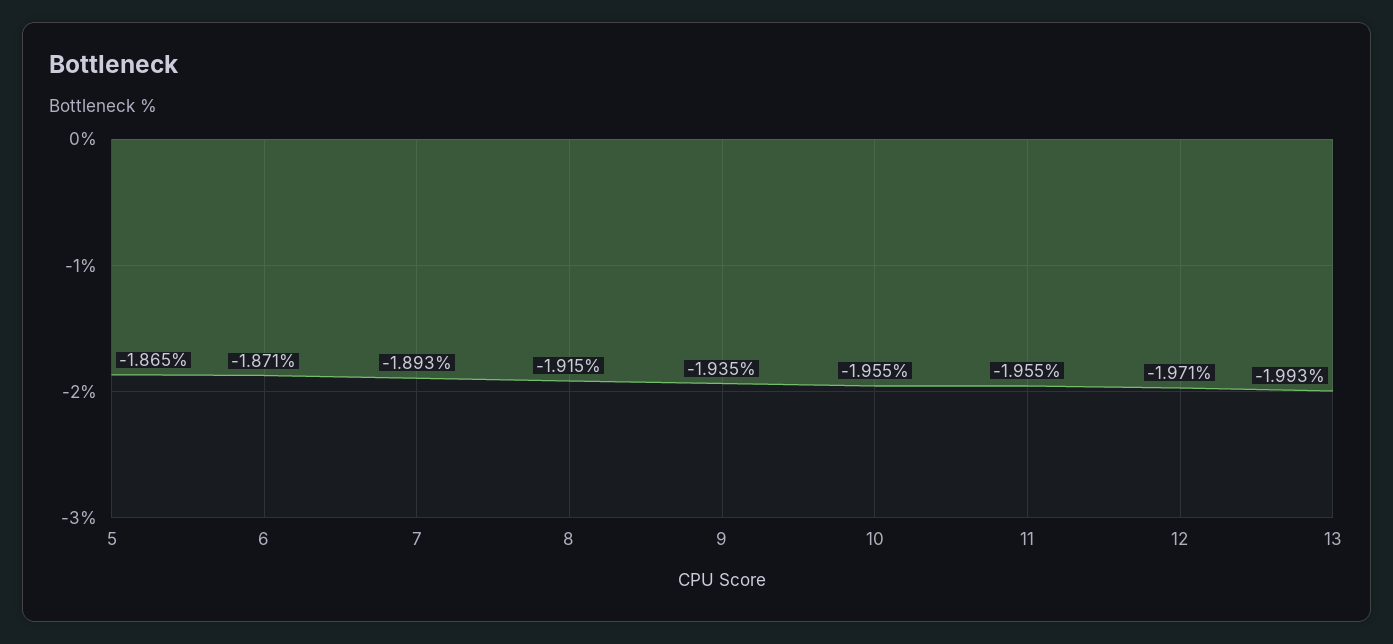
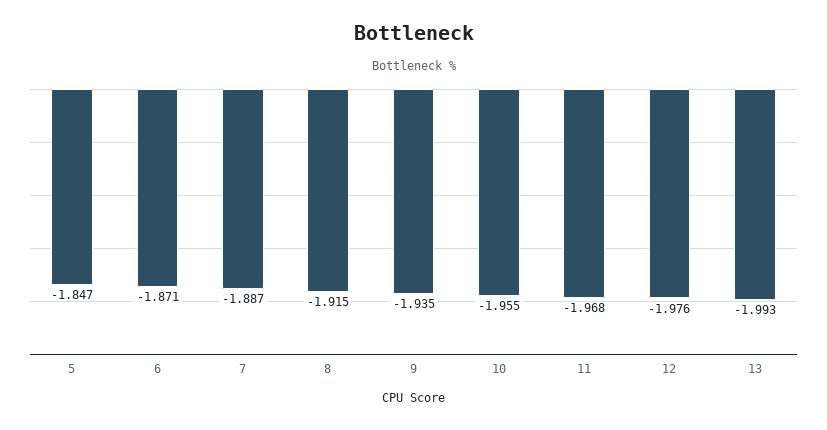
  {
-   "5": -1.865,
+   "5": -1.847,
    "6": -1.871,
-   "7": -1.893,
+   "7": -1.887,
    "8": -1.915,
    "9": -1.935,
    "10": -1.955,
-   "11": -1.955,
+   "11": -1.968,
-   "12": -1.971,
+   "12": -1.976,
    "13": -1.993
  }

